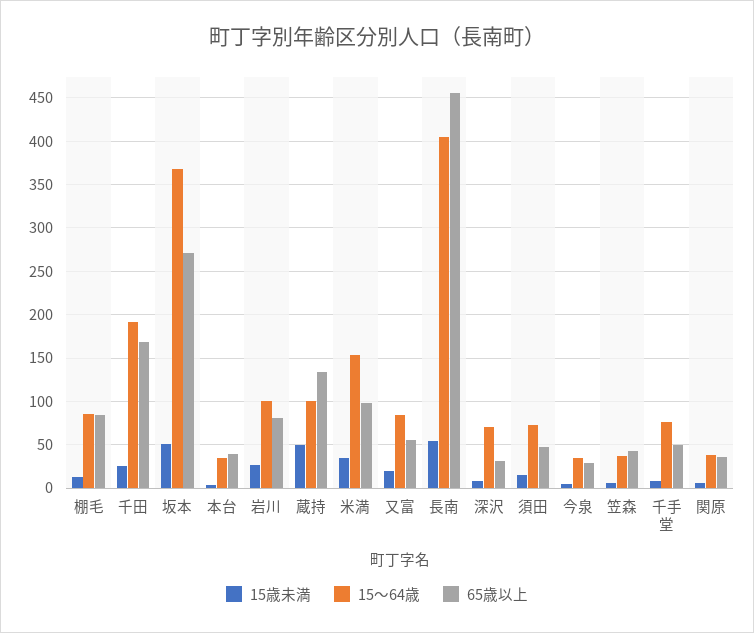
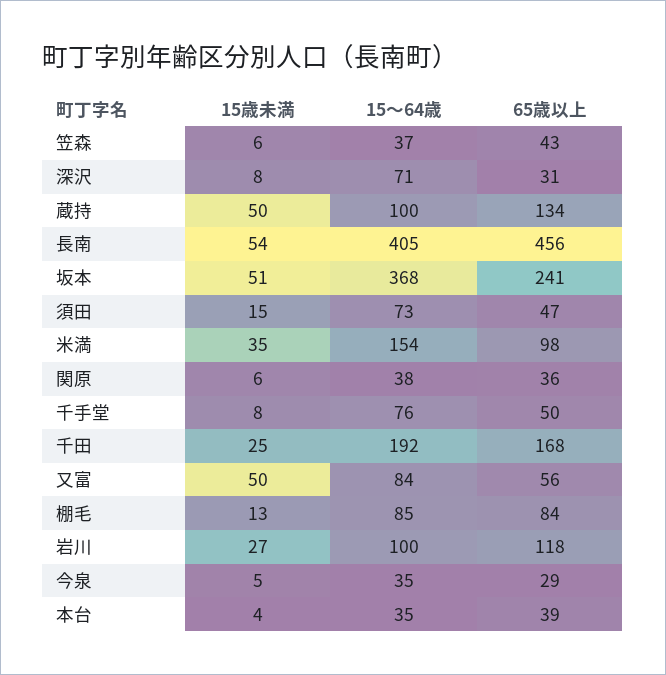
  {
    "15歳未満": {
      "棚毛": 13,
      "千田": 25,
      "坂本": 51,
      "本台": 4,
      "岩川": 27,
      "蔵持": 50,
      "米満": 35,
-     "又富": 20,
+     "又富": 50,
      "長南": 54,
      "深沢": 8,
      "須田": 15,
      "今泉": 5,
      "笠森": 6,
      "千手堂": 8,
      "関原": 6
    },
    "15～64歳": {
      "棚毛": 85,
      "千田": 192,
      "坂本": 368,
      "本台": 35,
      "岩川": 100,
      "蔵持": 100,
      "米満": 154,
      "又富": 84,
      "長南": 405,
      "深沢": 71,
      "須田": 73,
      "今泉": 35,
      "笠森": 37,
      "千手堂": 76,
      "関原": 38
    },
    "65歳以上": {
      "棚毛": 84,
      "千田": 168,
-     "坂本": 270,
+     "坂本": 241,
      "本台": 39,
-     "岩川": 80,
+     "岩川": 118,
      "蔵持": 134,
      "米満": 98,
      "又富": 56,
      "長南": 456,
      "深沢": 31,
      "須田": 47,
      "今泉": 29,
      "笠森": 43,
      "千手堂": 50,
      "関原": 36
    }
  }

